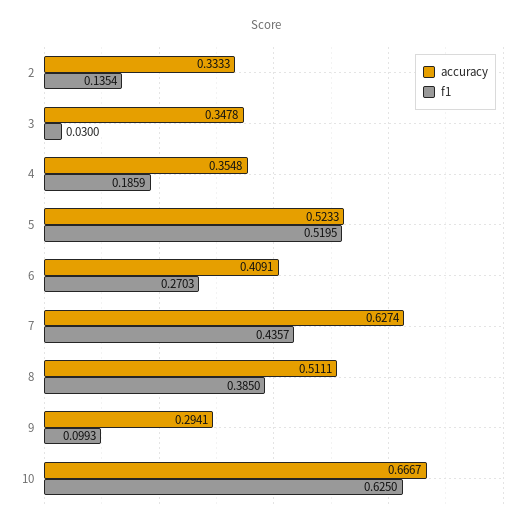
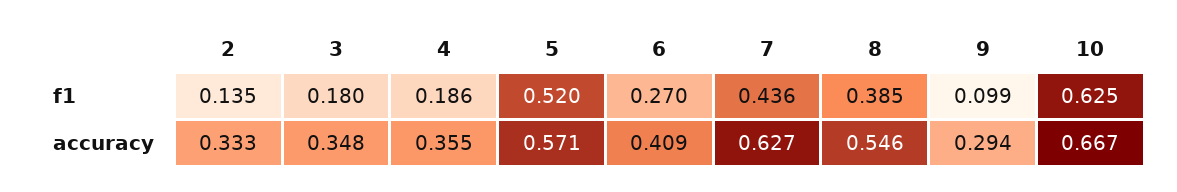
  {
    "accuracy": {
      "2": 0.3333,
      "3": 0.3478,
      "4": 0.3548,
-     "5": 0.5233,
+     "5": 0.571,
      "6": 0.4091,
      "7": 0.6274,
-     "8": 0.5111,
+     "8": 0.546,
      "9": 0.2941,
      "10": 0.6667
    },
    "f1": {
      "2": 0.1354,
-     "3": 0.03,
+     "3": 0.18,
      "4": 0.1859,
      "5": 0.5195,
      "6": 0.2703,
      "7": 0.4357,
      "8": 0.385,
      "9": 0.0993,
      "10": 0.625
    }
  }

